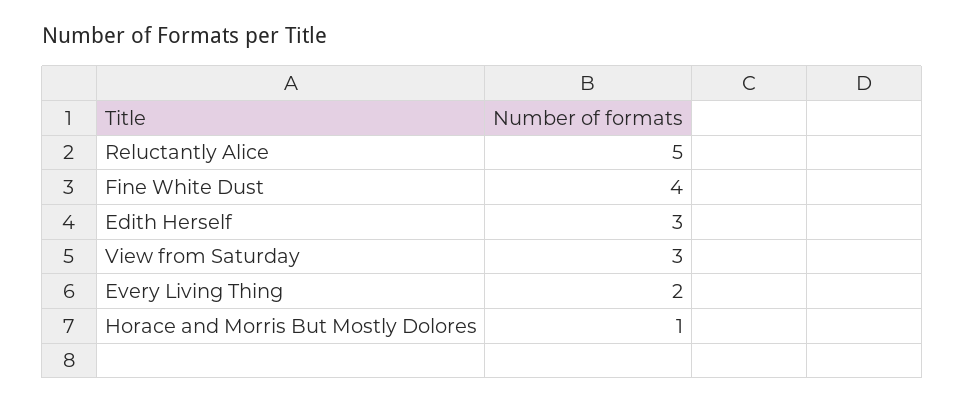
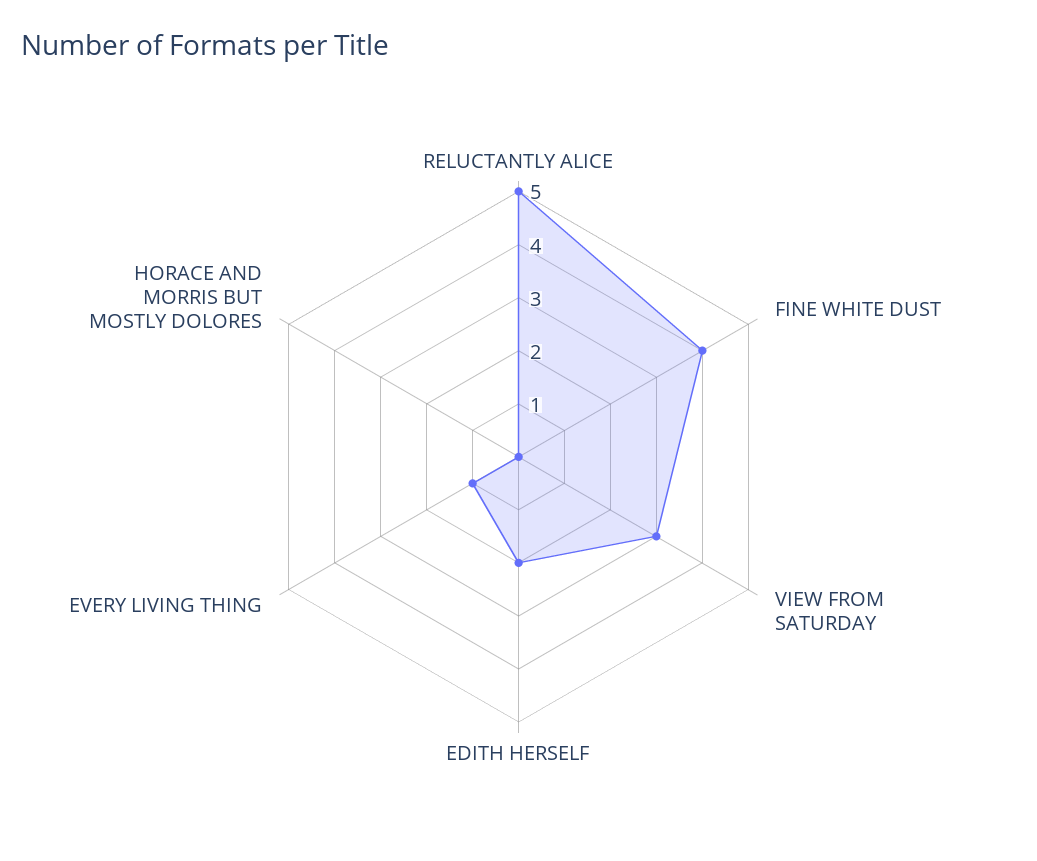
  {
    "Reluctantly Alice": 5,
    "Fine White Dust": 4,
-   "Edith Herself": 3,
+   "Edith Herself": 2,
    "View from Saturday": 3,
-   "Every Living Thing": 2,
+   "Every Living Thing": 1,
-   "Horace and Morris But Mostly Dolores": 1
+   "Horace and Morris But Mostly Dolores": 0
  }

